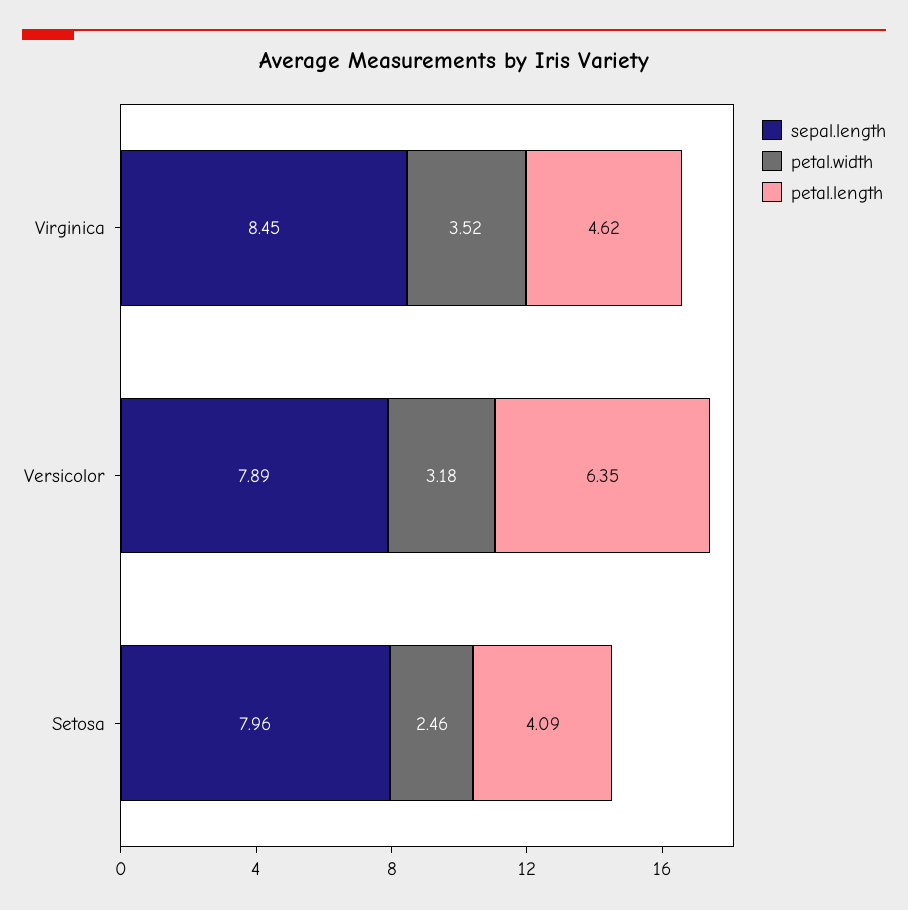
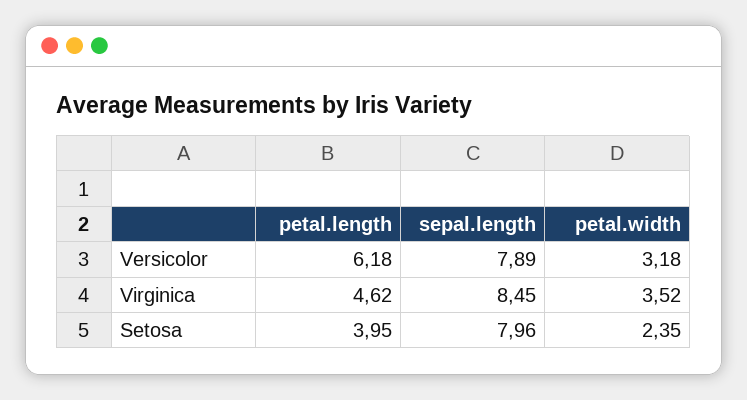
  {
    "sepal.length": {
      "Virginica": 8.45,
      "Versicolor": 7.89,
      "Setosa": 7.96
    },
    "petal.width": {
      "Virginica": 3.52,
      "Versicolor": 3.18,
-     "Setosa": 2.46
+     "Setosa": 2.35
    },
    "petal.length": {
      "Virginica": 4.62,
-     "Versicolor": 6.35,
+     "Versicolor": 6.18,
-     "Setosa": 4.09
+     "Setosa": 3.95
    }
  }

